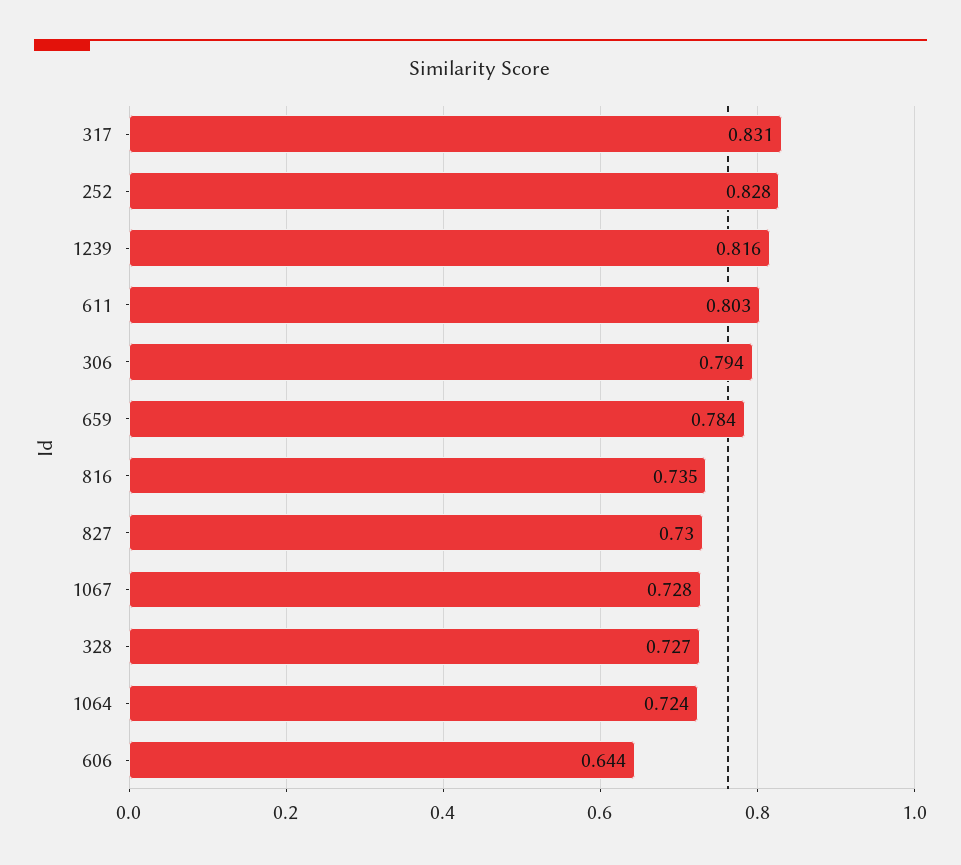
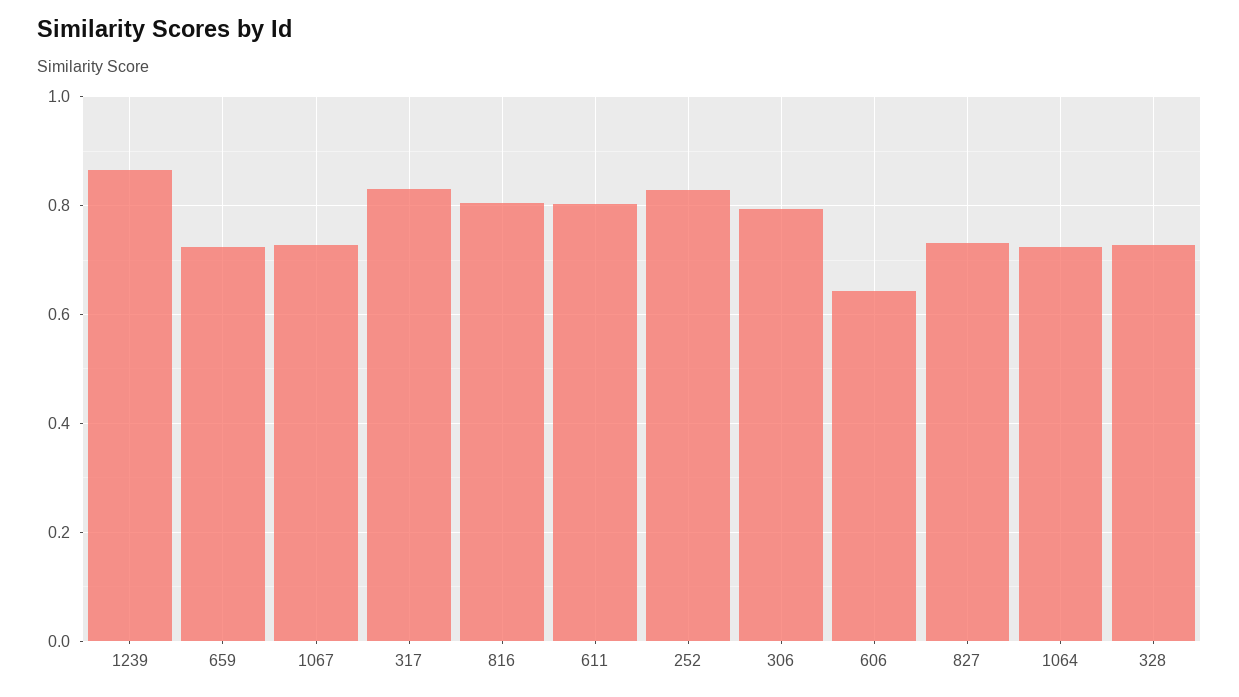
  {
    "317": 0.831,
    "252": 0.828,
-   "1239": 0.816,
+   "1239": 0.86,
    "611": 0.803,
    "306": 0.794,
-   "659": 0.784,
+   "659": 0.72,
-   "816": 0.735,
+   "816": 0.8,
    "827": 0.73,
    "1067": 0.728,
    "328": 0.727,
    "1064": 0.724,
    "606": 0.644
  }

